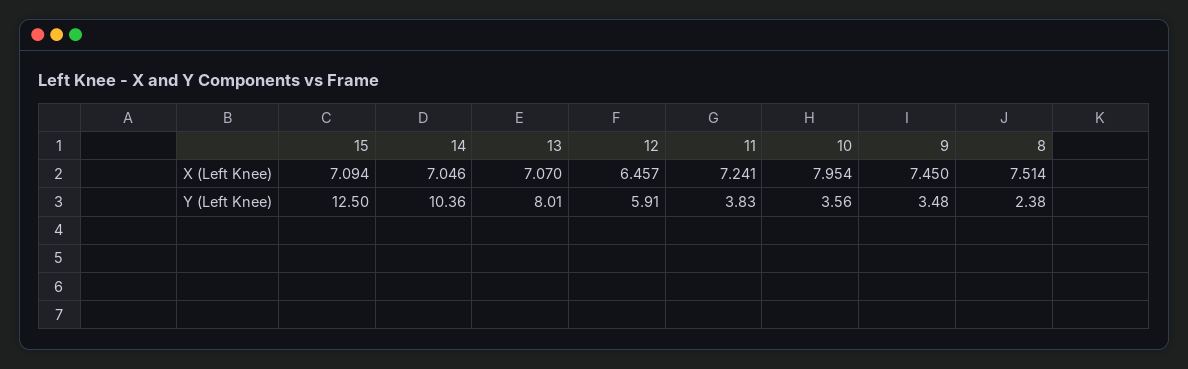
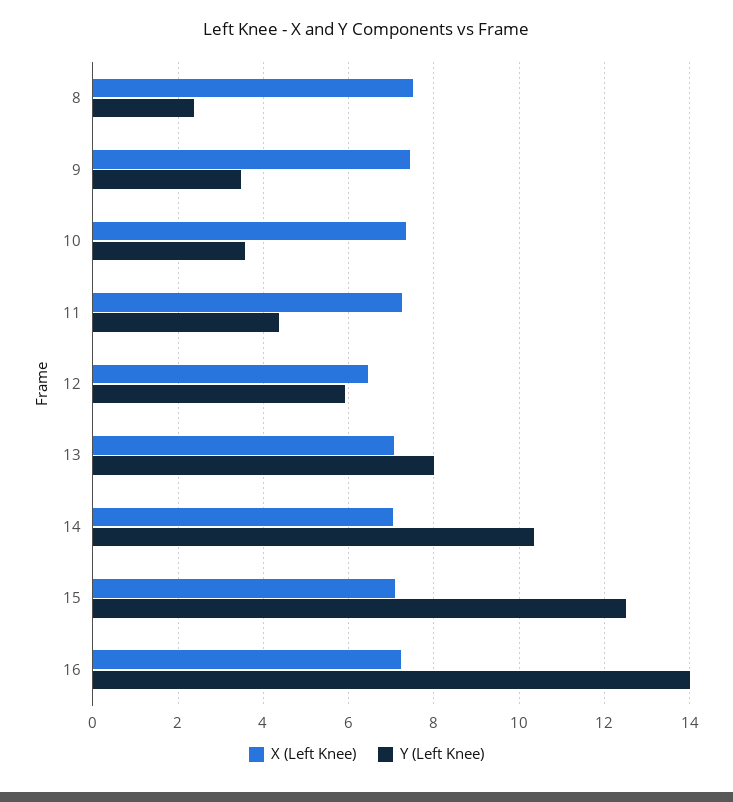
  {
    "X (Left Knee)": {
      "15": 7.094,
      "14": 7.046,
      "13": 7.07,
      "12": 6.457,
      "11": 7.241,
-     "10": 7.954,
+     "10": 7.4,
      "9": 7.45,
-     "8": 7.514
+     "8": 7.514,
+     "16": 7.2
    },
    "Y (Left Knee)": {
      "15": 12.5,
      "14": 10.36,
      "13": 8.01,
      "12": 5.91,
-     "11": 3.83,
+     "11": 4.4,
      "10": 3.56,
      "9": 3.48,
-     "8": 2.38
+     "8": 2.38,
+     "16": 14
    }
  }

